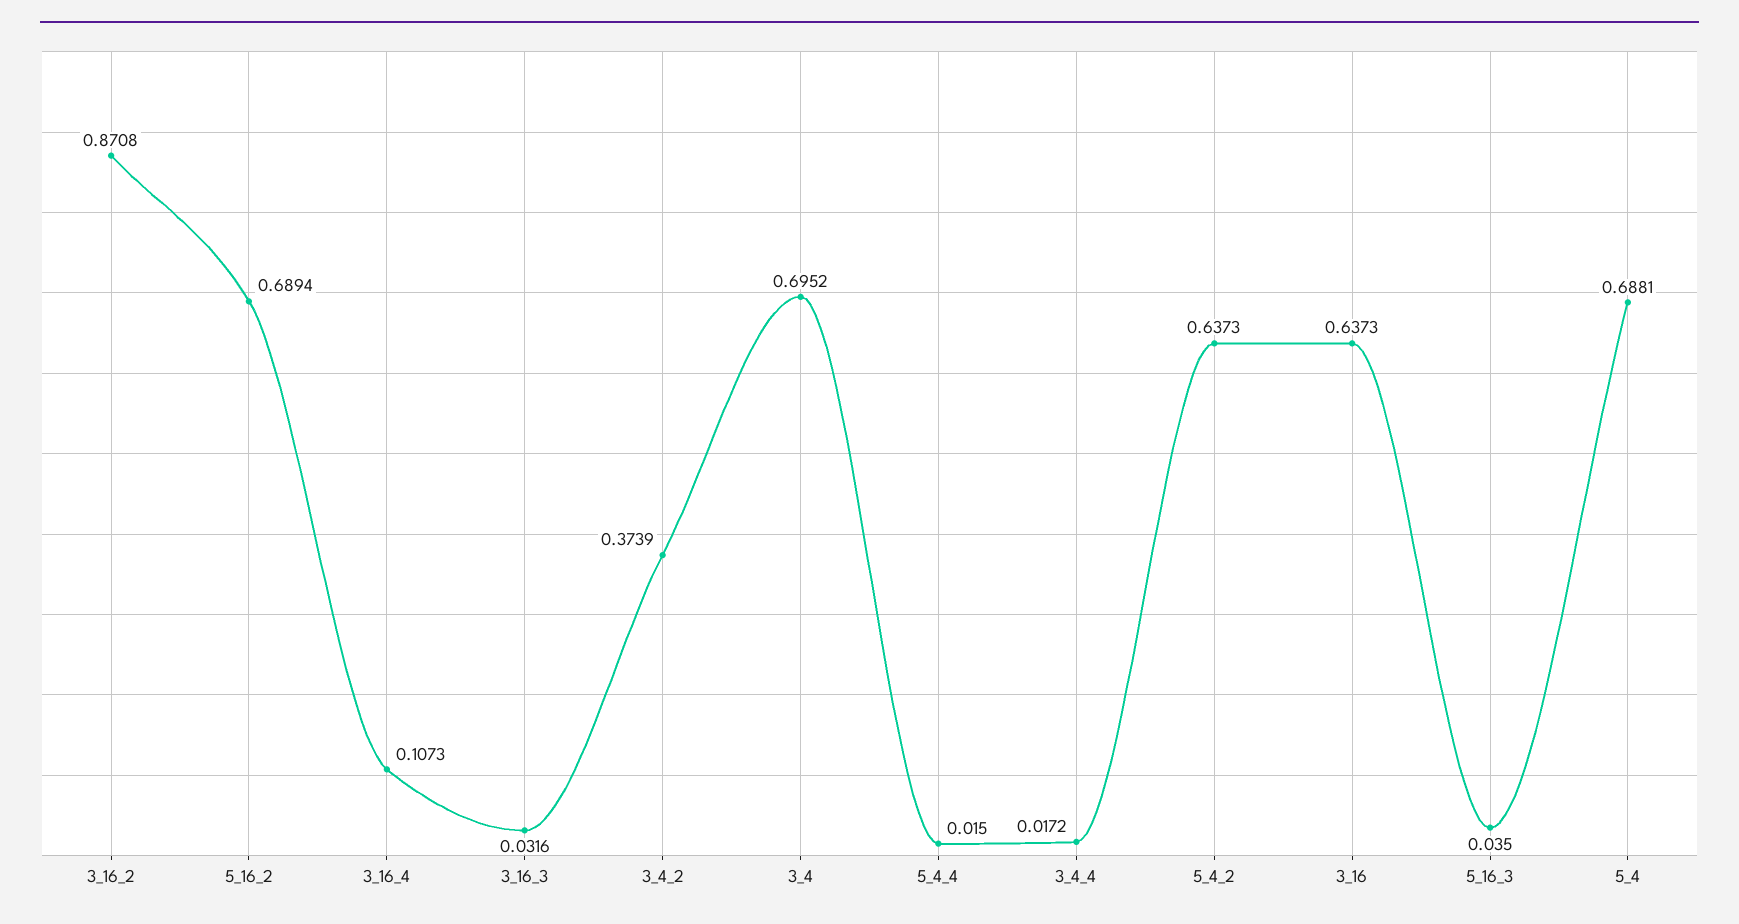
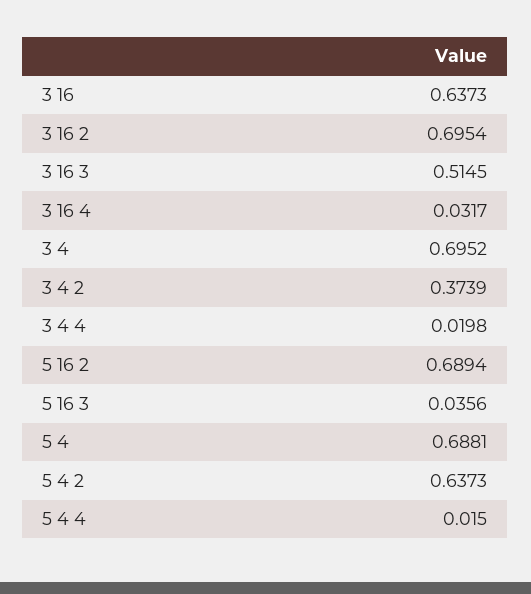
  {
-   "3_16_2": 0.8708,
+   "3_16_2": 0.6954,
    "5_16_2": 0.6894,
-   "3_16_4": 0.1073,
+   "3_16_4": 0.0317,
-   "3_16_3": 0.0316,
+   "3_16_3": 0.5145,
    "3_4_2": 0.3739,
    "3_4": 0.6952,
    "5_4_4": 0.015,
-   "3_4_4": 0.0172,
+   "3_4_4": 0.0198,
    "5_4_2": 0.6373,
    "3_16": 0.6373,
-   "5_16_3": 0.035,
+   "5_16_3": 0.0356,
    "5_4": 0.6881
  }

